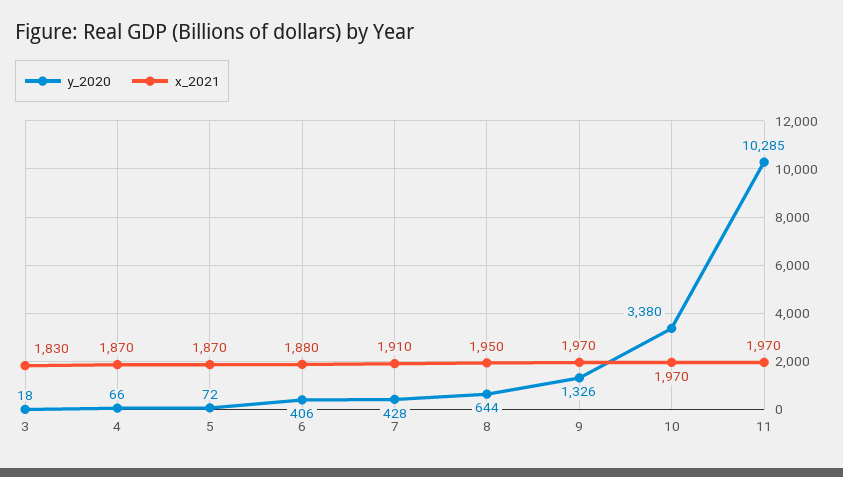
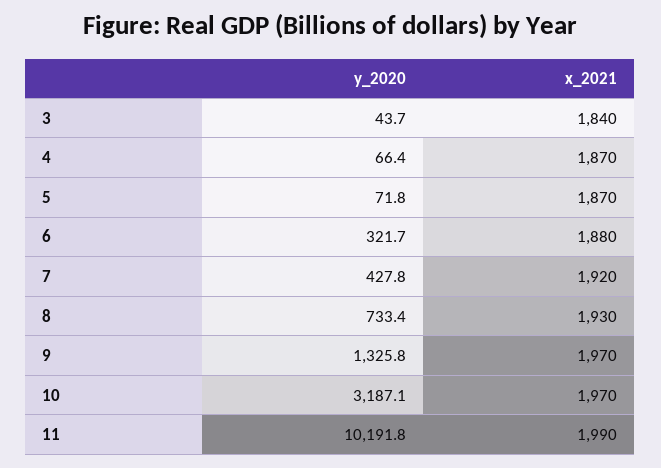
  {
    "y_2020": {
-     "3": 18,
+     "3": 43.7,
      "4": 66.4,
      "5": 71.8,
-     "6": 406,
+     "6": 321.7,
      "7": 427.8,
-     "8": 644,
+     "8": 733.4,
      "9": 1325.8,
-     "10": 3380,
+     "10": 3187.1,
-     "11": 10285
+     "11": 10191.8
    },
    "x_2021": {
-     "3": 1830,
+     "3": 1840,
      "4": 1870,
      "5": 1870,
      "6": 1880,
-     "7": 1910,
+     "7": 1920,
-     "8": 1950,
+     "8": 1930,
      "9": 1970,
      "10": 1970,
-     "11": 1970
+     "11": 1990
    }
  }

